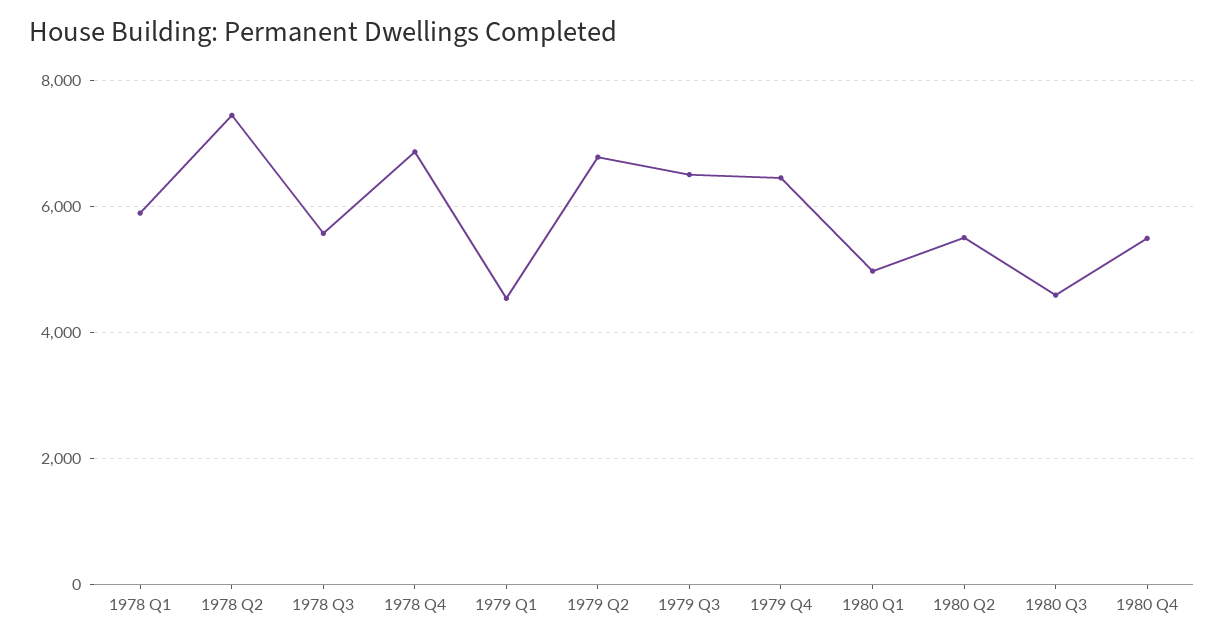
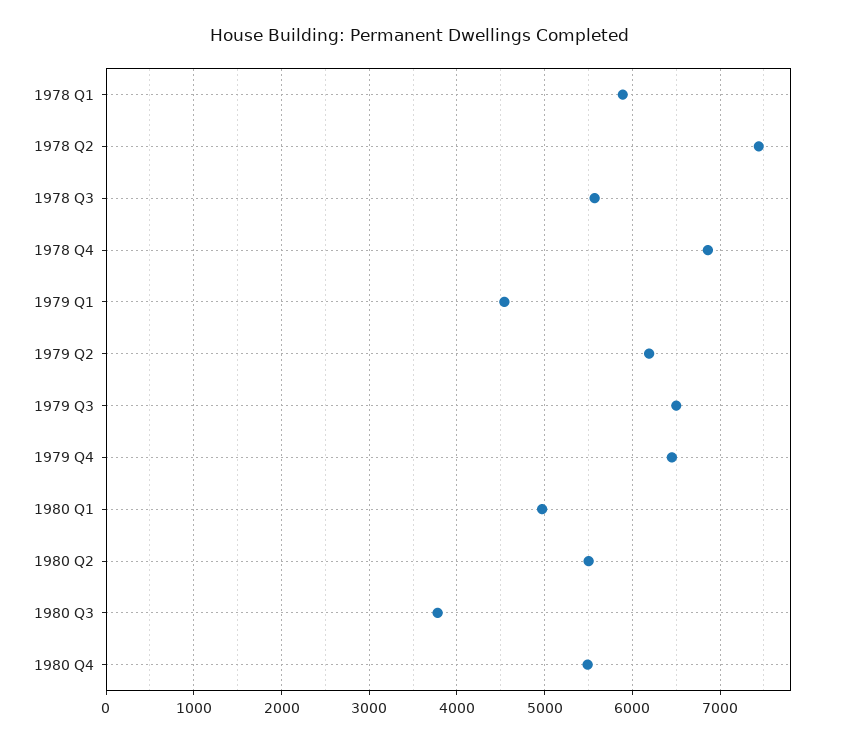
  {
    "1978 Q1": 5900,
    "1978 Q2": 7400,
    "1978 Q3": 5600,
    "1978 Q4": 6900,
    "1979 Q1": 4500,
-   "1979 Q2": 6800,
+   "1979 Q2": 6200,
    "1979 Q3": 6500,
    "1979 Q4": 6500,
    "1980 Q1": 5000,
    "1980 Q2": 5500,
-   "1980 Q3": 4600,
+   "1980 Q3": 3800,
    "1980 Q4": 5500
  }

